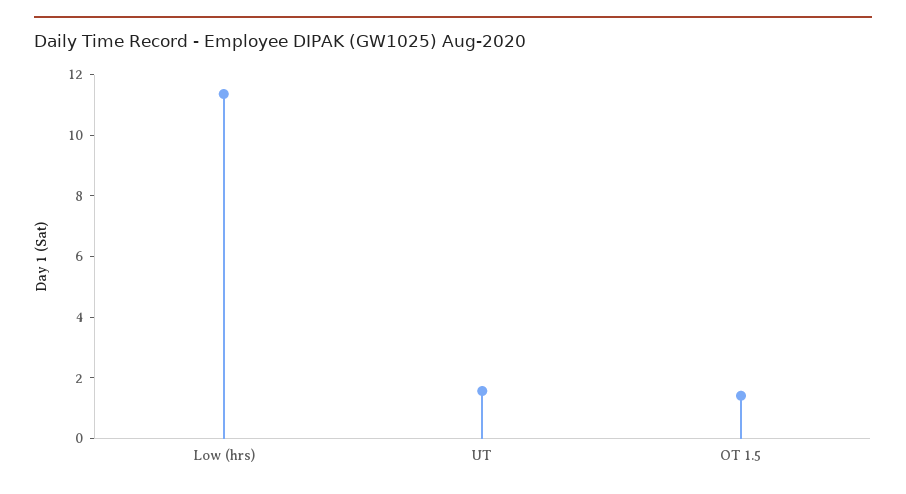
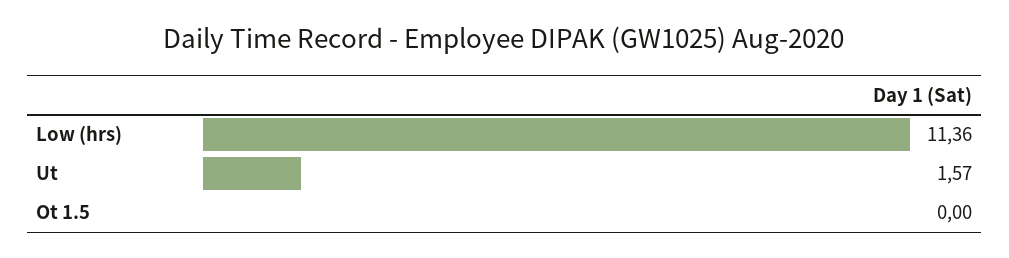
  {
    "Low (hrs)": 11.36,
    "UT": 1.57,
-   "OT 1.5": 1.5
+   "OT 1.5": 0
  }

